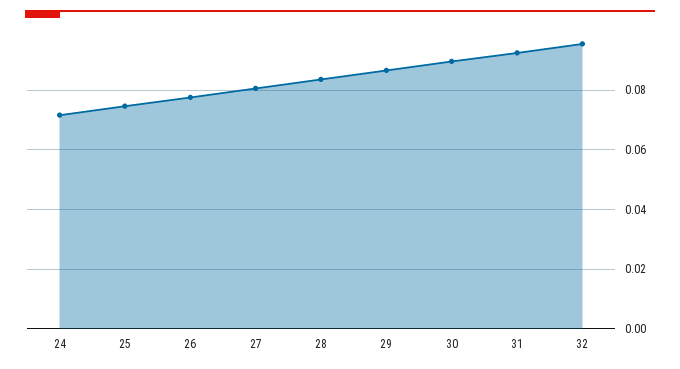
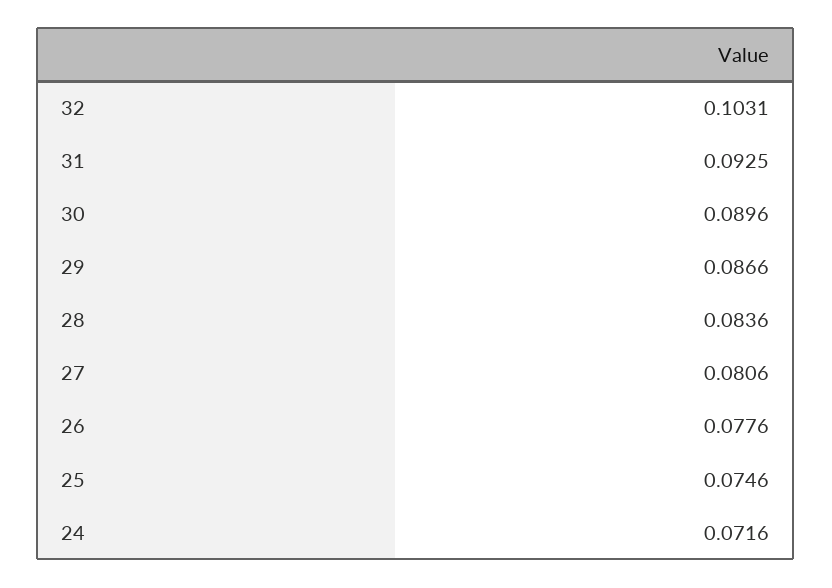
  {
    "24": 0.0716,
    "25": 0.0746,
    "26": 0.0776,
    "27": 0.0806,
    "28": 0.0836,
    "29": 0.0866,
    "30": 0.0896,
    "31": 0.0925,
-   "32": 0.095
+   "32": 0.1031
  }

